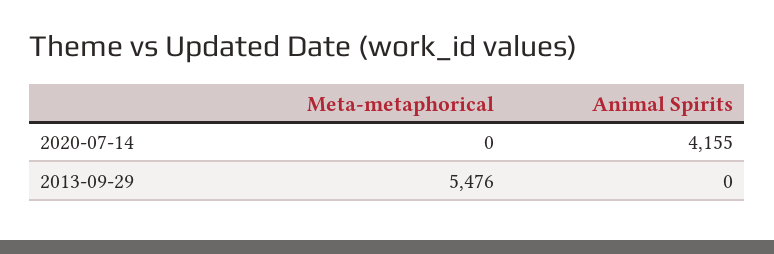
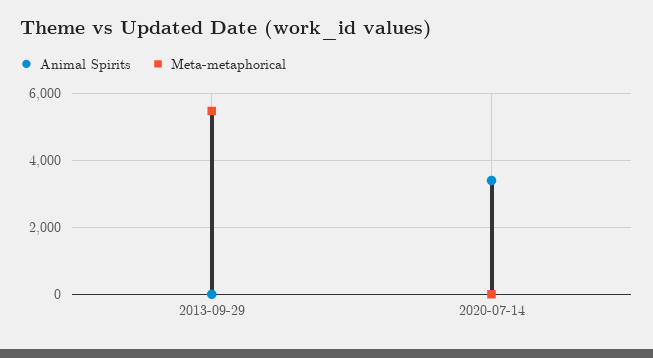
  {
    "Meta-metaphorical": {
      "2020-07-14": 0,
      "2013-09-29": 5476
    },
    "Animal Spirits": {
-     "2020-07-14": 4155,
+     "2020-07-14": 3400,
      "2013-09-29": 0
    }
  }

